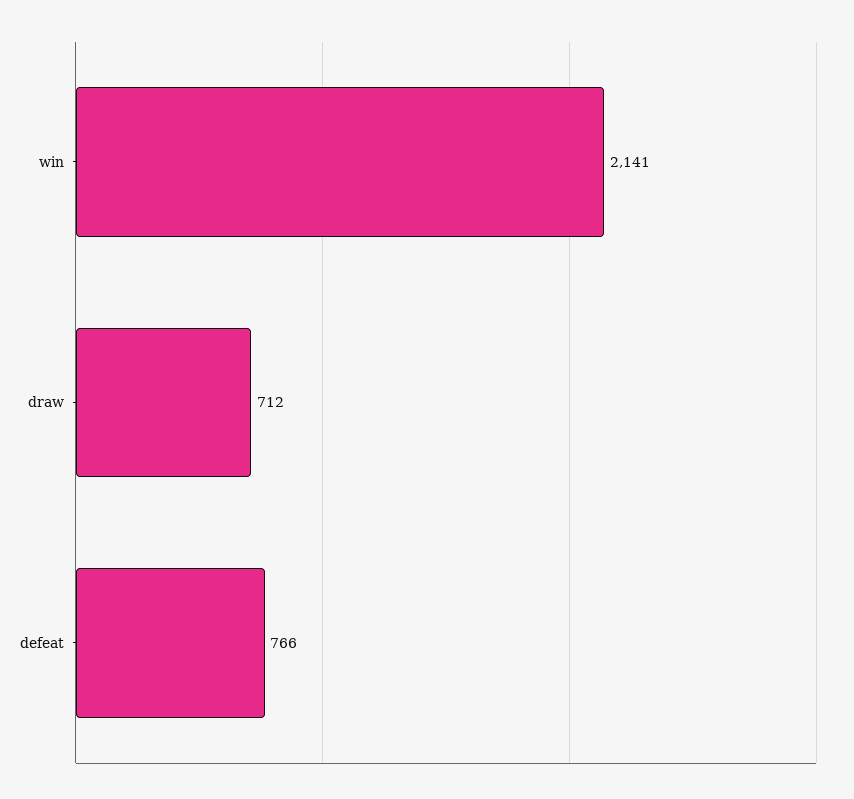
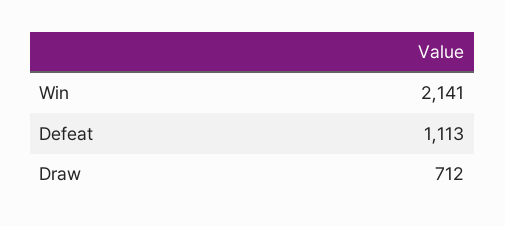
  {
    "win": 2141,
    "draw": 712,
-   "defeat": 766
+   "defeat": 1113
  }

